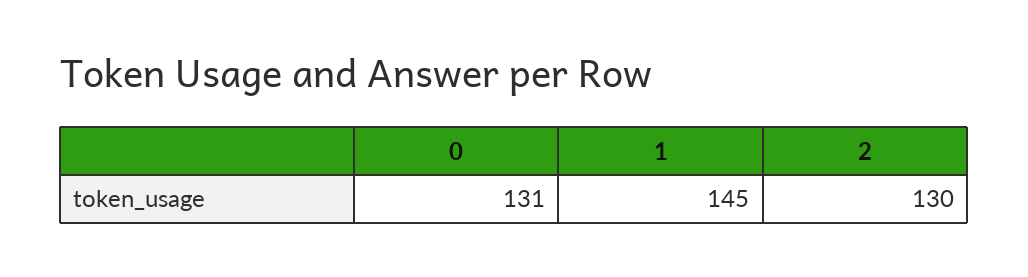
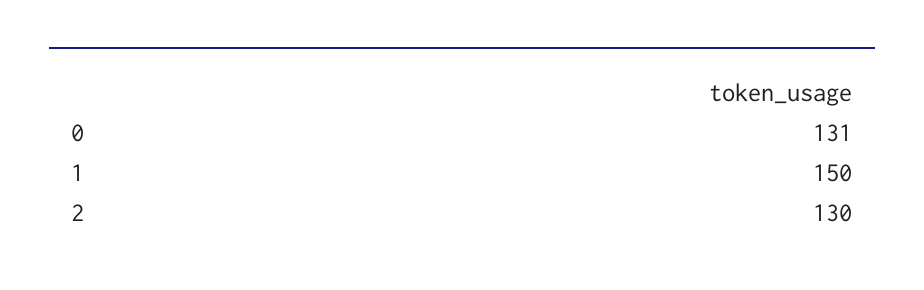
  {
    "0": 131,
-   "1": 145,
+   "1": 150,
    "2": 130
  }

